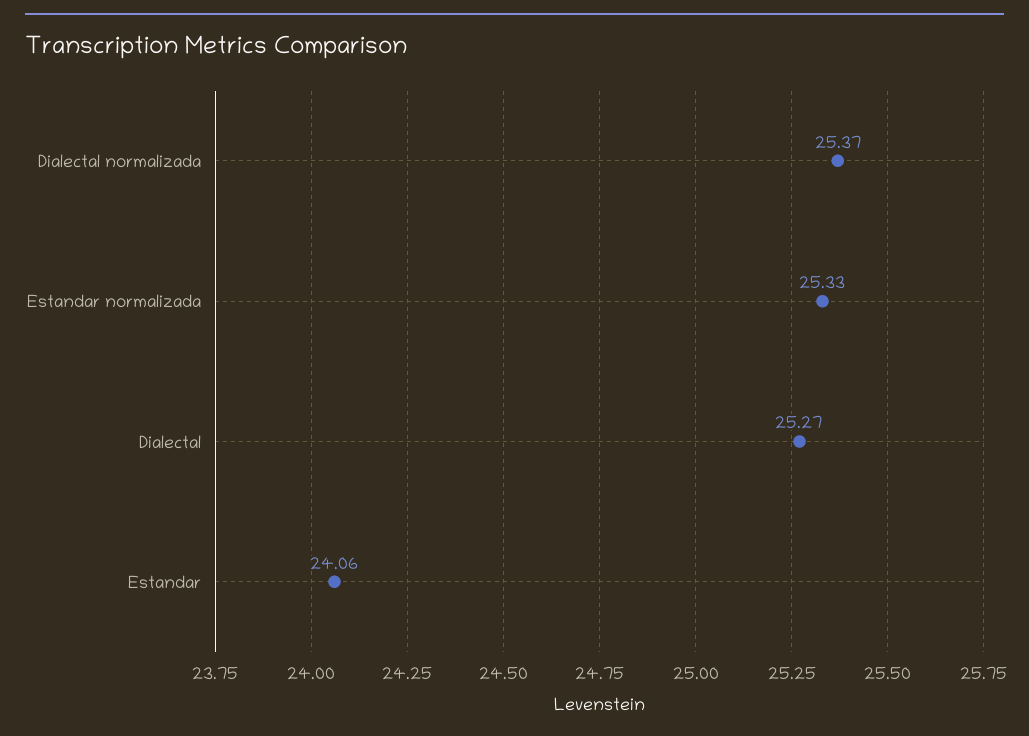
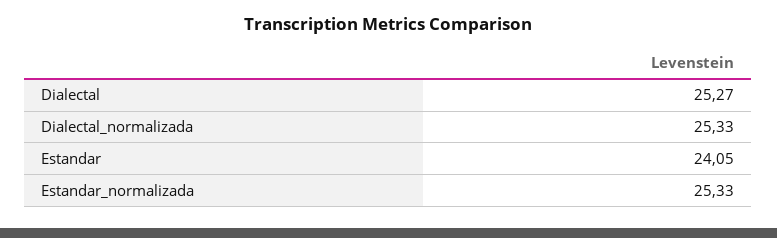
  {
-   "Dialectal normalizada": 25.37,
+   "Dialectal normalizada": 25.33,
    "Estandar normalizada": 25.33,
    "Dialectal": 25.27,
-   "Estandar": 24.06
+   "Estandar": 24.05
  }

